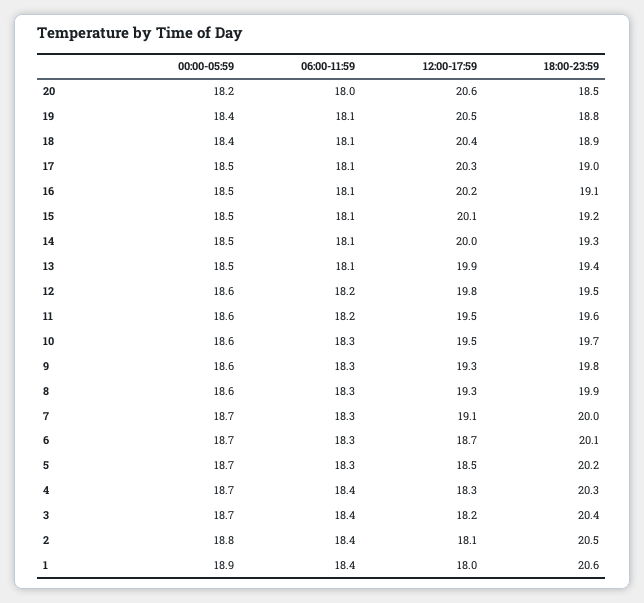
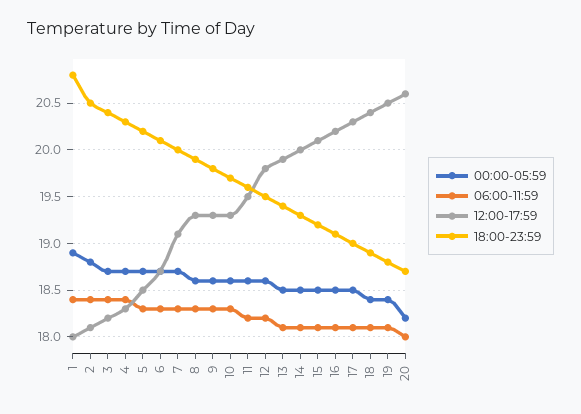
  {
    "00:00-05:59": {
      "20": 18.2,
      "19": 18.4,
      "18": 18.4,
      "17": 18.5,
      "16": 18.5,
      "15": 18.5,
      "14": 18.5,
      "13": 18.5,
      "12": 18.6,
      "11": 18.6,
      "10": 18.6,
      "9": 18.6,
      "8": 18.6,
      "7": 18.7,
      "6": 18.7,
      "5": 18.7,
      "4": 18.7,
      "3": 18.7,
      "2": 18.8,
      "1": 18.9
    },
    "06:00-11:59": {
      "20": 18,
      "19": 18.1,
      "18": 18.1,
      "17": 18.1,
      "16": 18.1,
      "15": 18.1,
      "14": 18.1,
      "13": 18.1,
      "12": 18.2,
      "11": 18.2,
      "10": 18.3,
      "9": 18.3,
      "8": 18.3,
      "7": 18.3,
      "6": 18.3,
      "5": 18.3,
      "4": 18.4,
      "3": 18.4,
      "2": 18.4,
      "1": 18.4
    },
    "12:00-17:59": {
      "20": 20.6,
      "19": 20.5,
      "18": 20.4,
      "17": 20.3,
      "16": 20.2,
      "15": 20.1,
      "14": 20,
      "13": 19.9,
      "12": 19.8,
      "11": 19.5,
-     "10": 19.5,
+     "10": 19.3,
      "9": 19.3,
      "8": 19.3,
      "7": 19.1,
      "6": 18.7,
      "5": 18.5,
      "4": 18.3,
      "3": 18.2,
      "2": 18.1,
      "1": 18
    },
    "18:00-23:59": {
-     "20": 18.5,
+     "20": 18.7,
      "19": 18.8,
      "18": 18.9,
      "17": 19,
      "16": 19.1,
      "15": 19.2,
      "14": 19.3,
      "13": 19.4,
      "12": 19.5,
      "11": 19.6,
      "10": 19.7,
      "9": 19.8,
      "8": 19.9,
      "7": 20,
      "6": 20.1,
      "5": 20.2,
      "4": 20.3,
      "3": 20.4,
      "2": 20.5,
-     "1": 20.6
+     "1": 20.8
    }
  }

